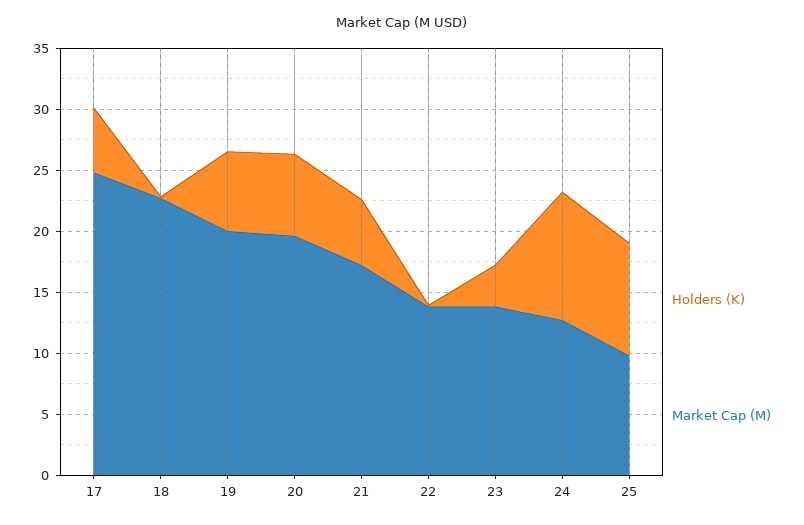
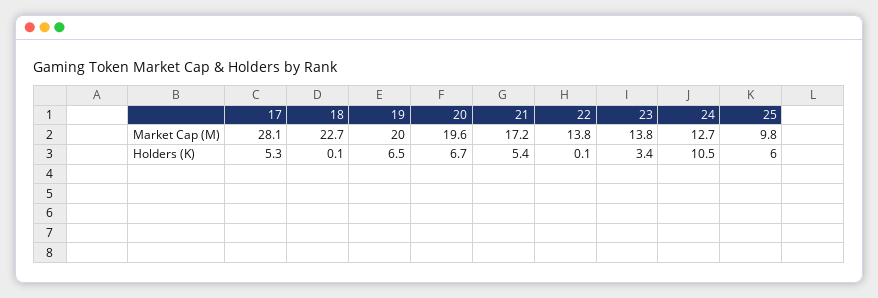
  {
    "Holders (K)": {
      "17": 5.3,
      "18": 0.1,
      "19": 6.5,
      "20": 6.7,
      "21": 5.4,
      "22": 0.1,
      "23": 3.4,
      "24": 10.5,
-     "25": 9
+     "25": 6
    },
    "Market Cap (M)": {
-     "17": 25,
+     "17": 28.1,
      "18": 22.7,
      "19": 20,
      "20": 19.6,
      "21": 17.2,
      "22": 13.8,
      "23": 13.8,
      "24": 12.7,
      "25": 9.8
    }
  }

